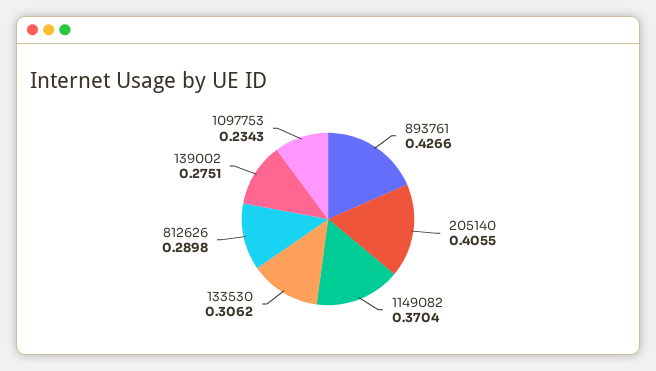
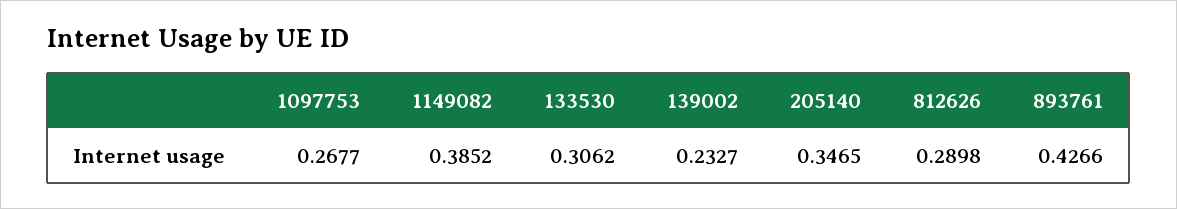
  {
    "893761": 0.4266,
-   "205140": 0.4055,
+   "205140": 0.3465,
-   "1149082": 0.3704,
+   "1149082": 0.3852,
    "133530": 0.3062,
    "812626": 0.2898,
-   "139002": 0.2751,
+   "139002": 0.2327,
-   "1097753": 0.2343
+   "1097753": 0.2677
  }

